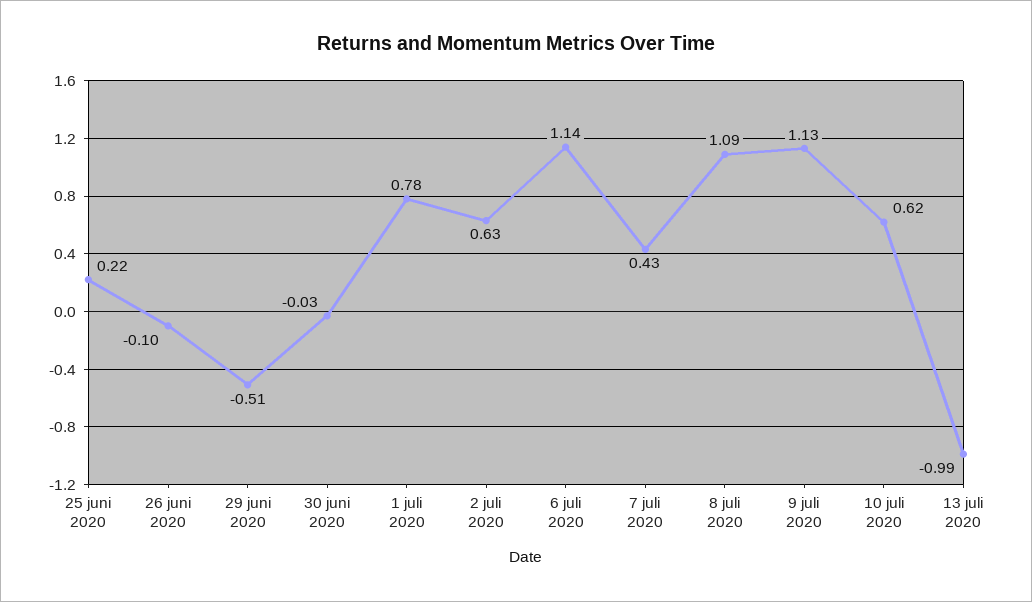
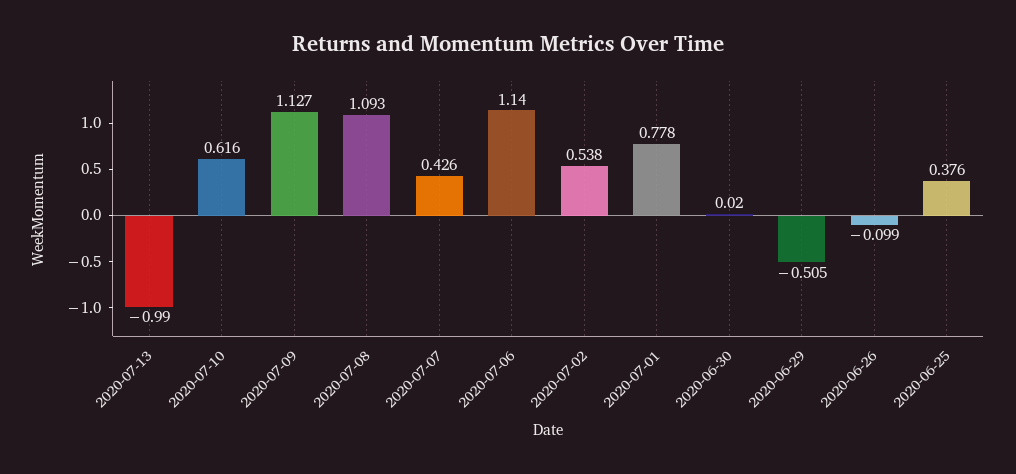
  {
-   "25 juni 2020": 0.22,
+   "25 juni 2020": 0.376,
    "26 juni 2020": -0.099,
    "29 juni 2020": -0.505,
-   "30 juni 2020": -0.03,
+   "30 juni 2020": 0.02,
    "1 juli 2020": 0.778,
-   "2 juli 2020": 0.63,
+   "2 juli 2020": 0.538,
    "6 juli 2020": 1.14,
    "7 juli 2020": 0.426,
    "8 juli 2020": 1.093,
    "9 juli 2020": 1.127,
    "10 juli 2020": 0.616,
    "13 juli 2020": -0.99
  }

